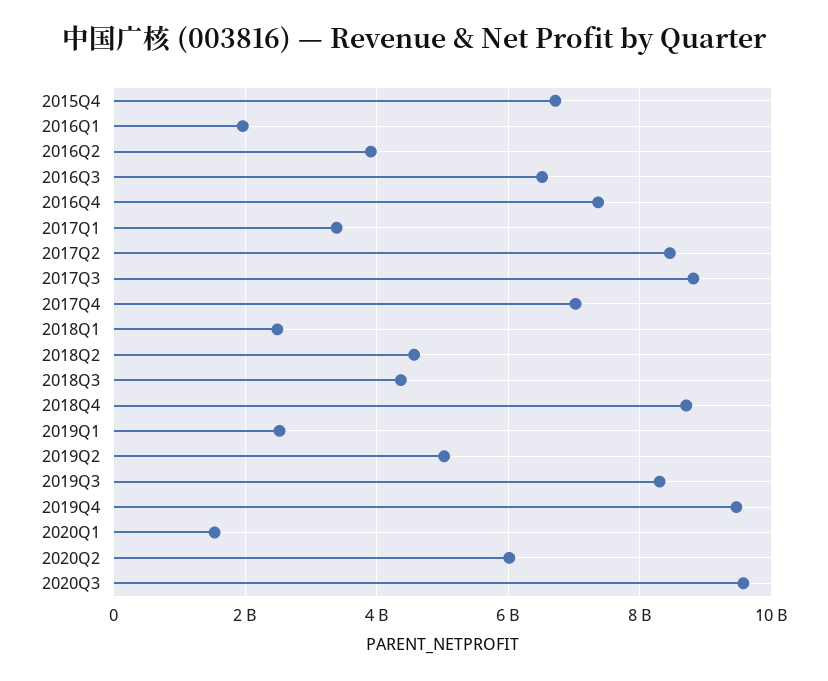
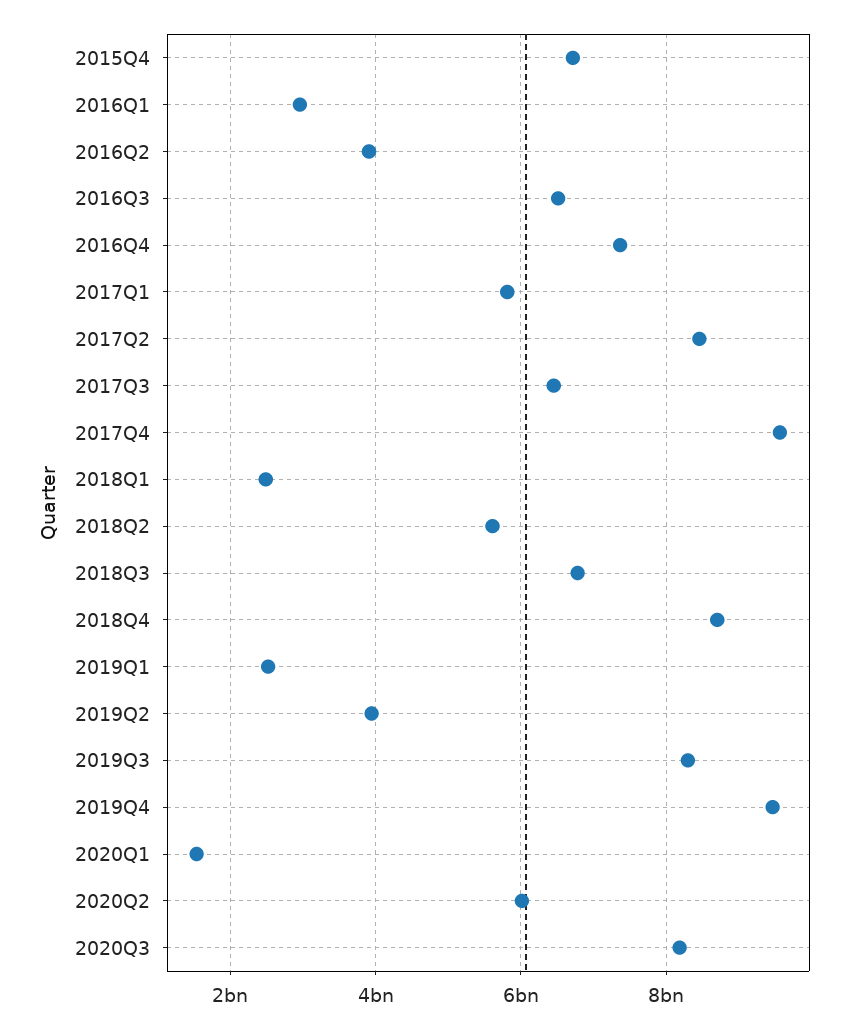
  {
    "2015Q4": 6800000000,
-   "2016Q1": 2000000000,
+   "2016Q1": 3000000000,
    "2016Q2": 4000000000,
    "2016Q3": 6600000000,
    "2016Q4": 7400000000,
-   "2017Q1": 3400000000,
+   "2017Q1": 5800000000,
    "2017Q2": 8400000000,
-   "2017Q3": 8800000000,
+   "2017Q3": 6400000000,
-   "2017Q4": 7000000000,
+   "2017Q4": 9600000000,
    "2018Q1": 2400000000,
-   "2018Q2": 4600000000,
+   "2018Q2": 5600000000,
-   "2018Q3": 4400000000,
+   "2018Q3": 6800000000,
    "2018Q4": 8800000000,
    "2019Q1": 2600000000,
-   "2019Q2": 5000000000,
+   "2019Q2": 4000000000,
    "2019Q3": 8200000000,
    "2019Q4": 9400000000,
    "2020Q1": 1600000000,
    "2020Q2": 6000000000,
-   "2020Q3": 9600000000
+   "2020Q3": 8200000000
  }

